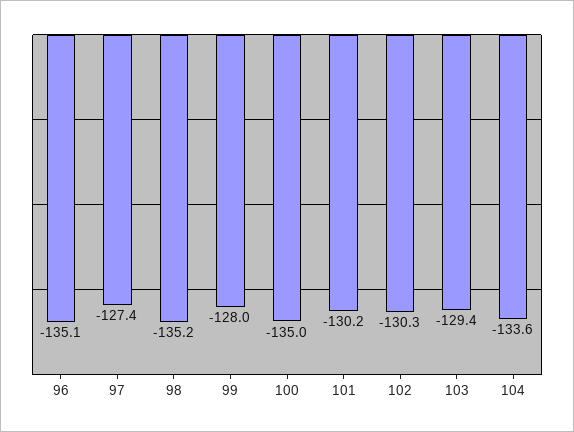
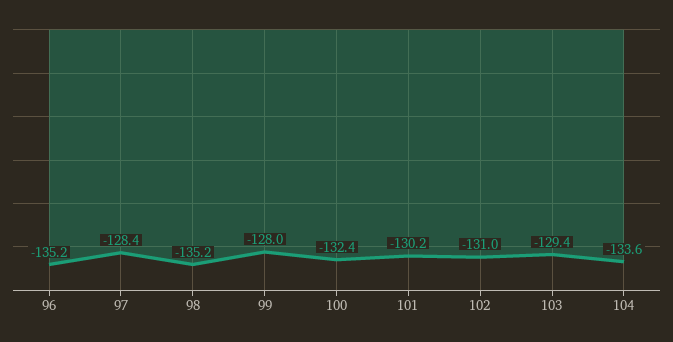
  {
-   "96": -135.1,
+   "96": -135.2,
-   "97": -127.4,
+   "97": -128.4,
    "98": -135.2,
    "99": -128,
-   "100": -135,
+   "100": -132.4,
    "101": -130.2,
-   "102": -130.3,
+   "102": -131,
    "103": -129.4,
    "104": -133.6
  }

